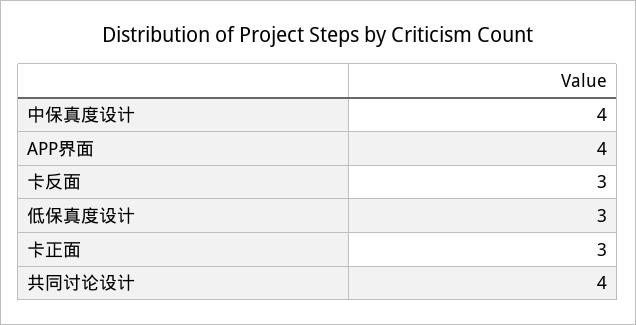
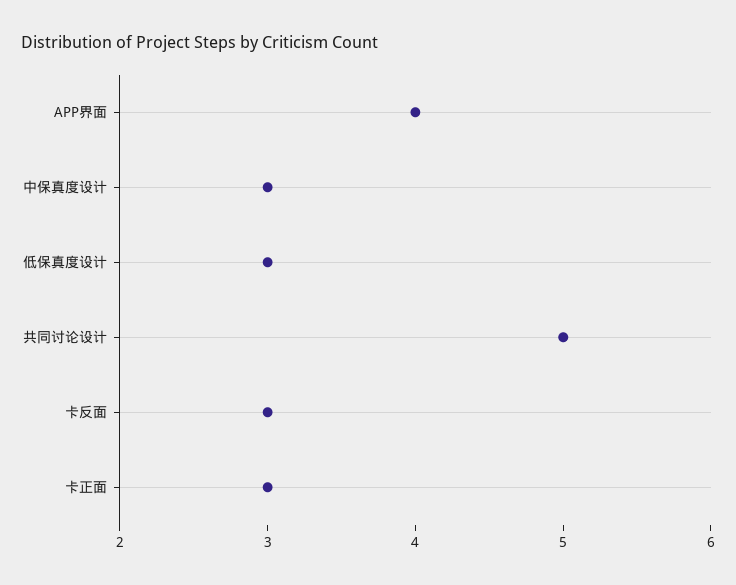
  {
-   "中保真度设计": 4,
+   "中保真度设计": 3,
    "APP界面": 4,
    "卡反面": 3,
    "低保真度设计": 3,
    "卡正面": 3,
-   "共同讨论设计": 4
+   "共同讨论设计": 5
  }

